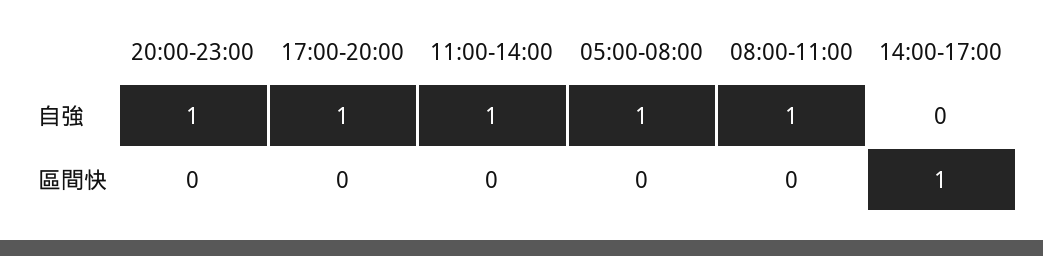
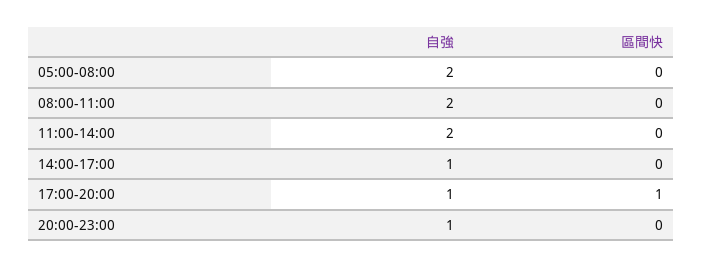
  {
    "20:00-23:00": {
      "自強": 1,
      "區間快": 0
    },
    "17:00-20:00": {
      "自強": 1,
-     "區間快": 0
+     "區間快": 1
    },
    "11:00-14:00": {
-     "自強": 1,
+     "自強": 2,
      "區間快": 0
    },
    "05:00-08:00": {
-     "自強": 1,
+     "自強": 2,
      "區間快": 0
    },
    "08:00-11:00": {
-     "自強": 1,
+     "自強": 2,
      "區間快": 0
    },
    "14:00-17:00": {
-     "自強": 0,
+     "自強": 1,
-     "區間快": 1
+     "區間快": 0
    }
  }

